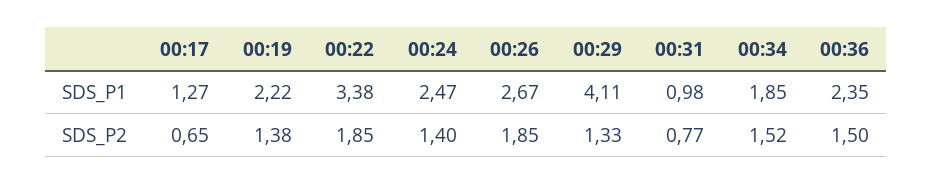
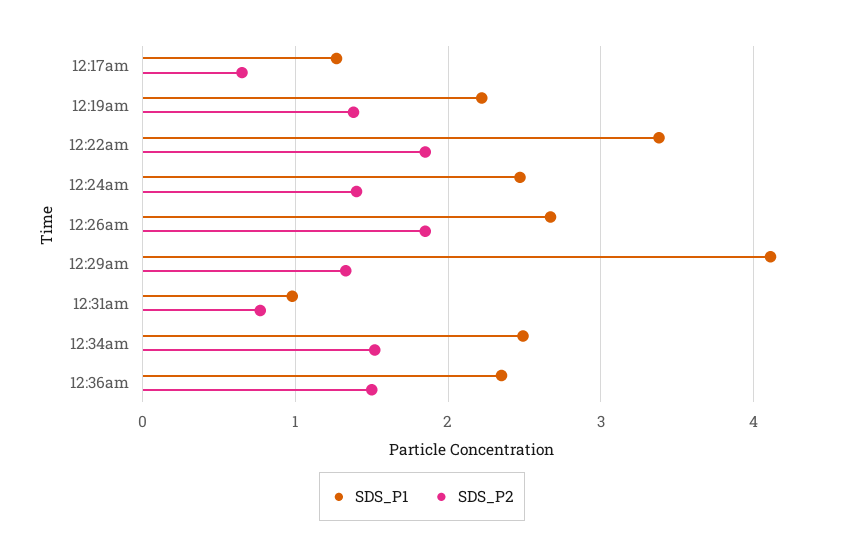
  {
    "SDS_P1": {
      "00:17": 1.27,
      "00:19": 2.22,
      "00:22": 3.38,
      "00:24": 2.47,
      "00:26": 2.67,
      "00:29": 4.11,
      "00:31": 0.98,
-     "00:34": 1.85,
+     "00:34": 2.5,
      "00:36": 2.35
    },
    "SDS_P2": {
      "00:17": 0.65,
      "00:19": 1.38,
      "00:22": 1.85,
      "00:24": 1.4,
      "00:26": 1.85,
      "00:29": 1.33,
      "00:31": 0.77,
      "00:34": 1.52,
      "00:36": 1.5
    }
  }

